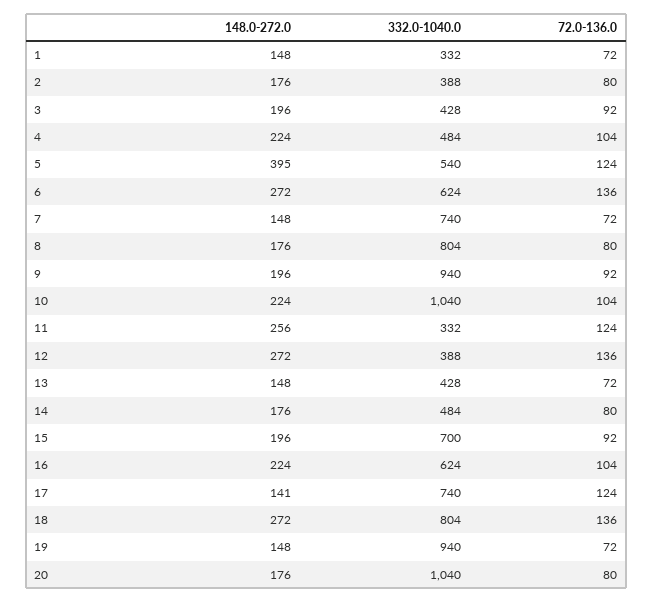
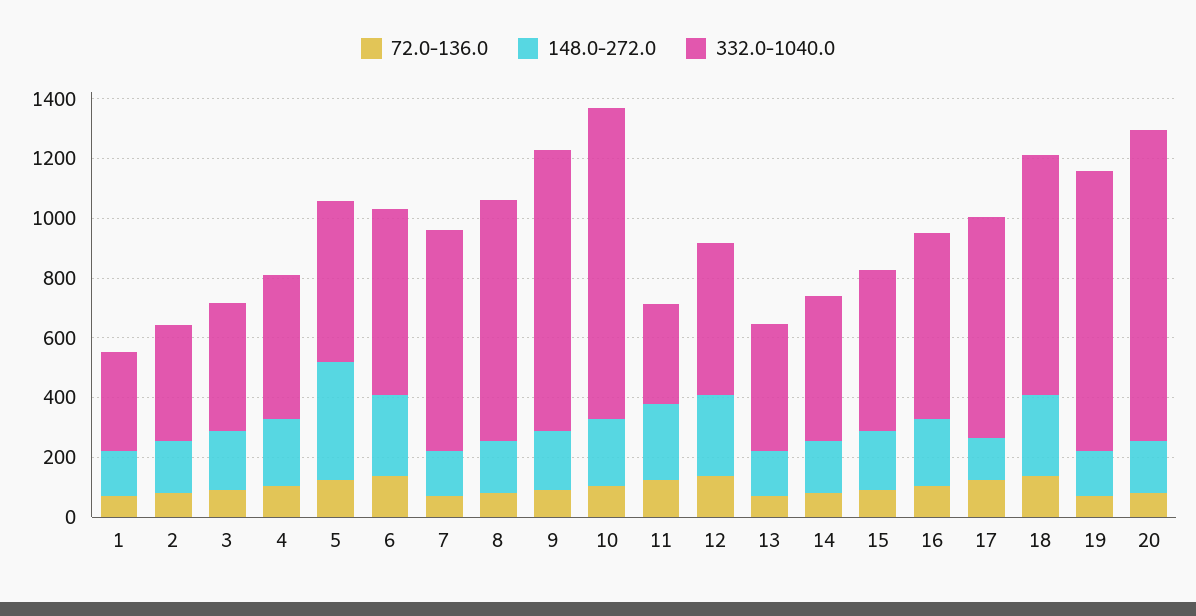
  {
    "148.0-272.0": {
      "1": 148,
      "2": 176,
      "3": 196,
      "4": 224,
      "5": 395,
      "6": 272,
      "7": 148,
      "8": 176,
      "9": 196,
      "10": 224,
      "11": 256,
      "12": 272,
      "13": 148,
      "14": 176,
      "15": 196,
      "16": 224,
      "17": 141,
      "18": 272,
      "19": 148,
      "20": 176
    },
    "332.0-1040.0": {
      "1": 332,
      "2": 388,
      "3": 428,
      "4": 484,
      "5": 540,
      "6": 624,
      "7": 740,
      "8": 804,
      "9": 940,
      "10": 1040,
      "11": 332,
-     "12": 388,
+     "12": 500,
      "13": 428,
      "14": 484,
-     "15": 700,
+     "15": 550,
      "16": 624,
      "17": 740,
      "18": 804,
      "19": 940,
      "20": 1040
    },
    "72.0-136.0": {
      "1": 72,
      "2": 80,
      "3": 92,
      "4": 104,
      "5": 124,
      "6": 136,
      "7": 72,
      "8": 80,
      "9": 92,
      "10": 104,
      "11": 124,
      "12": 136,
      "13": 72,
      "14": 80,
      "15": 92,
      "16": 104,
      "17": 124,
      "18": 136,
      "19": 72,
      "20": 80
    }
  }

